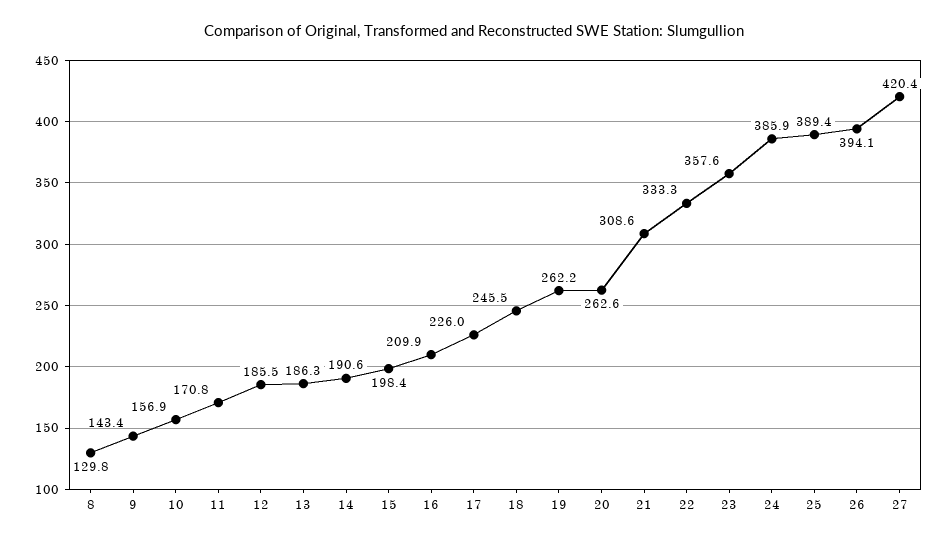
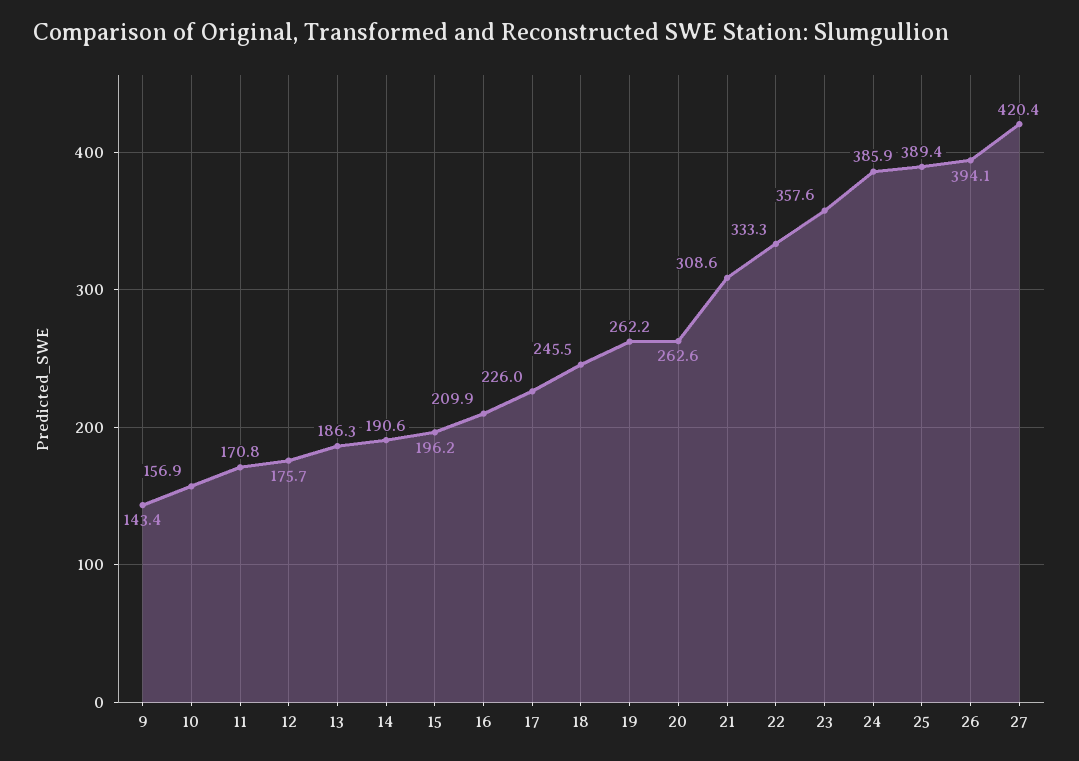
  {
-   "8": 129.8,
    "9": 143.4,
    "10": 156.9,
    "11": 170.8,
-   "12": 185.5,
+   "12": 175.7,
    "13": 186.3,
    "14": 190.6,
-   "15": 198.4,
+   "15": 196.2,
    "16": 209.9,
    "17": 226,
    "18": 245.5,
    "19": 262.2,
    "20": 262.6,
    "21": 308.6,
    "22": 333.3,
    "23": 357.6,
    "24": 385.9,
    "25": 389.4,
    "26": 394.1,
    "27": 420.4
  }

